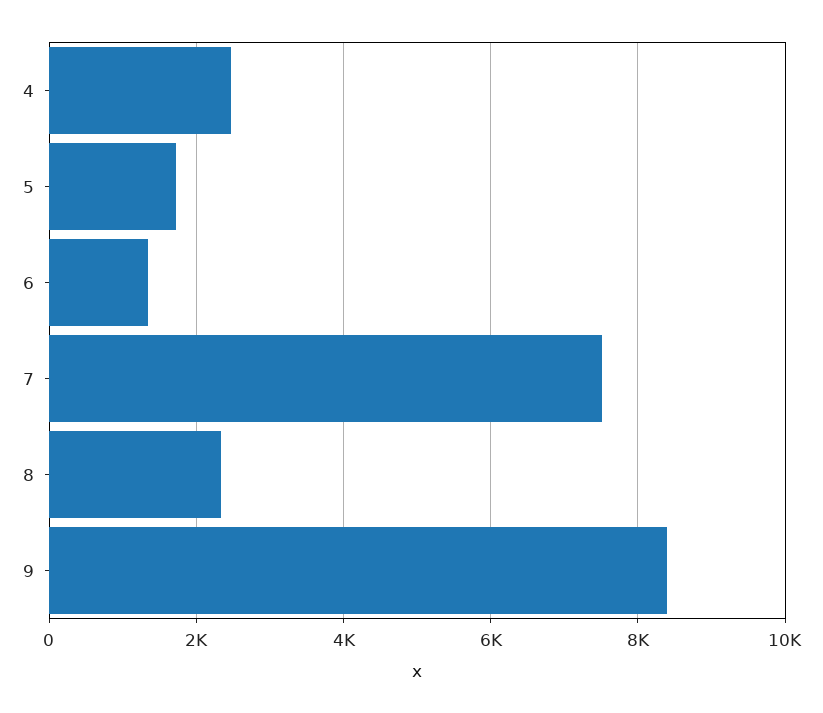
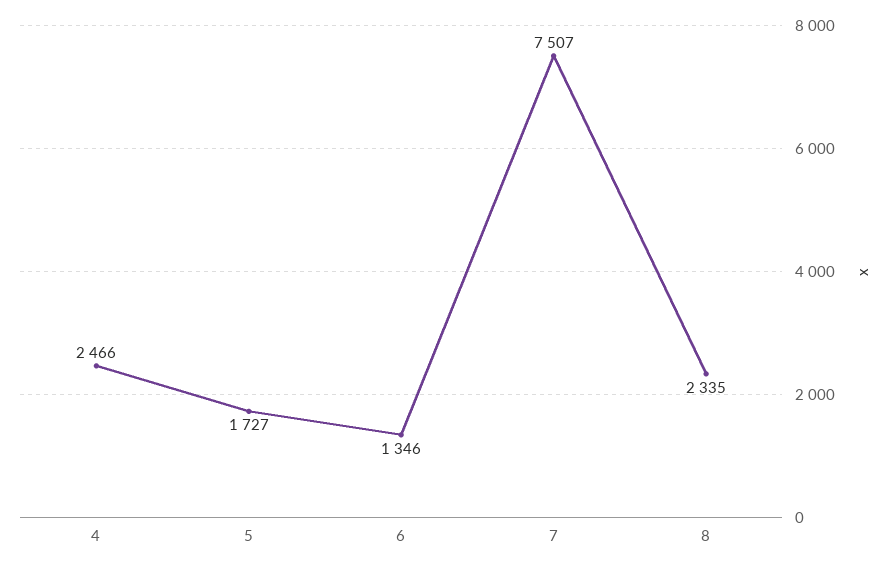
  {
    "4": 2466,
    "5": 1727,
    "6": 1346,
    "7": 7507,
-   "8": 2335,
+   "8": 2335
-   "9": 8400
  }

